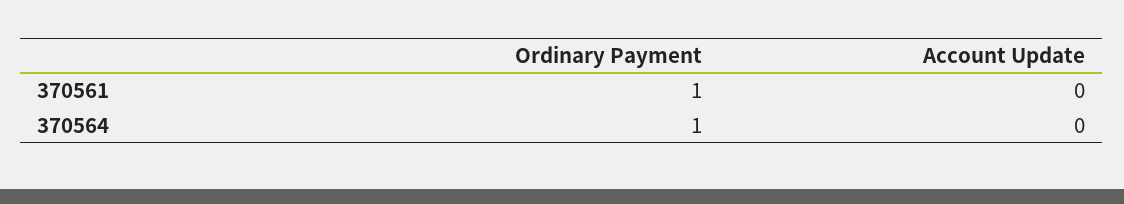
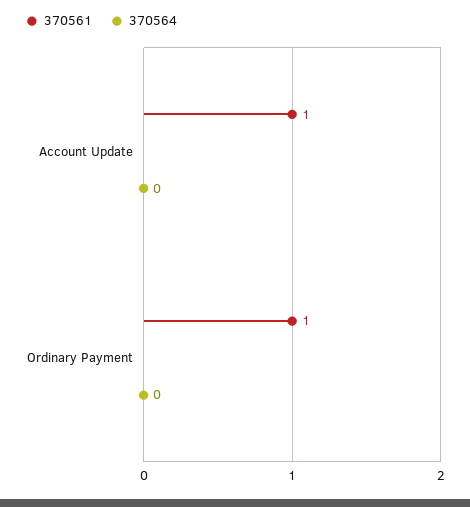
  {
    "370561": {
      "Ordinary Payment": 1,
-     "Account Update": 0
+     "Account Update": 1
    },
    "370564": {
-     "Ordinary Payment": 1,
+     "Ordinary Payment": 0,
      "Account Update": 0
    }
  }

